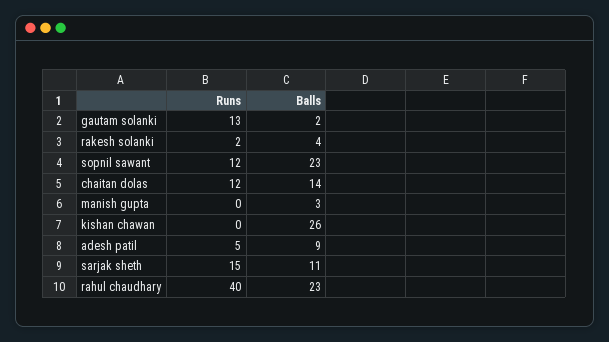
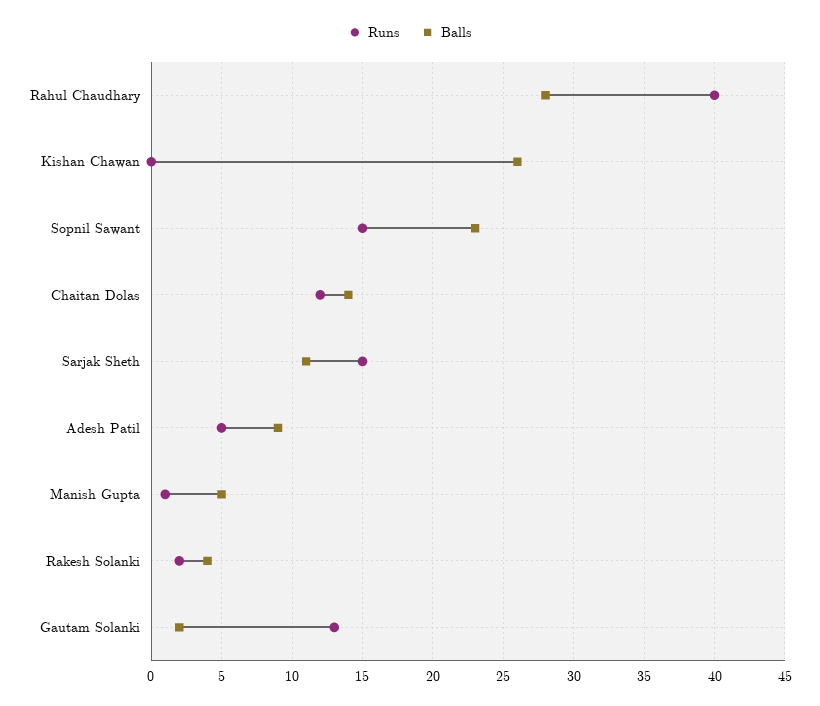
  {
    "Runs": {
      "gautam solanki": 13,
      "rakesh solanki": 2,
-     "sopnil sawant": 12,
+     "sopnil sawant": 15,
      "chaitan dolas": 12,
-     "manish gupta": 0,
+     "manish gupta": 1,
      "kishan chawan": 0,
      "adesh patil": 5,
      "sarjak sheth": 15,
      "rahul chaudhary": 40
    },
    "Balls": {
      "gautam solanki": 2,
      "rakesh solanki": 4,
      "sopnil sawant": 23,
      "chaitan dolas": 14,
-     "manish gupta": 3,
+     "manish gupta": 5,
      "kishan chawan": 26,
      "adesh patil": 9,
      "sarjak sheth": 11,
-     "rahul chaudhary": 23
+     "rahul chaudhary": 28
    }
  }

